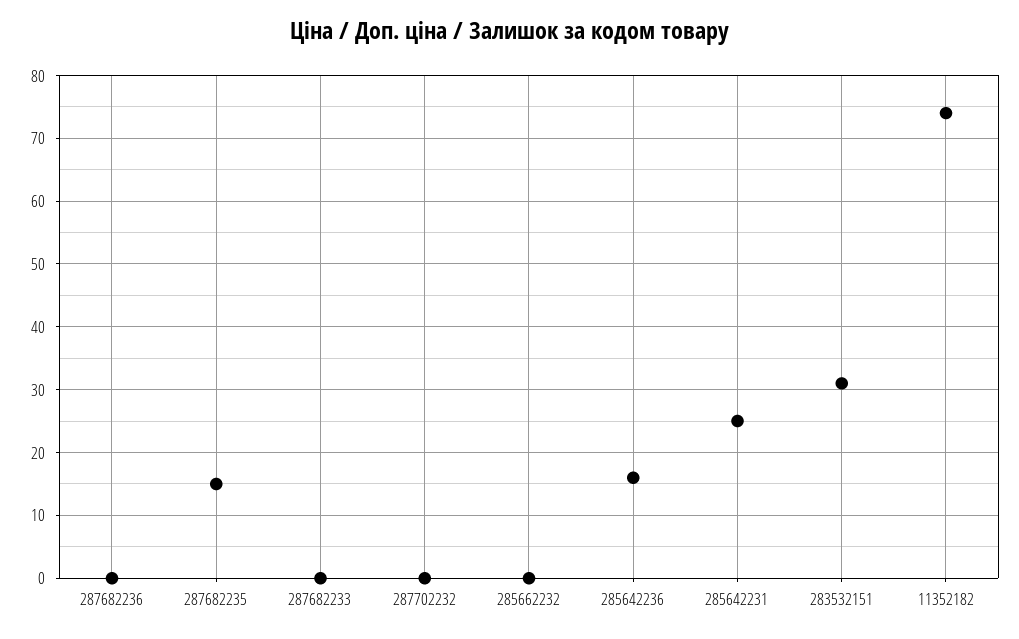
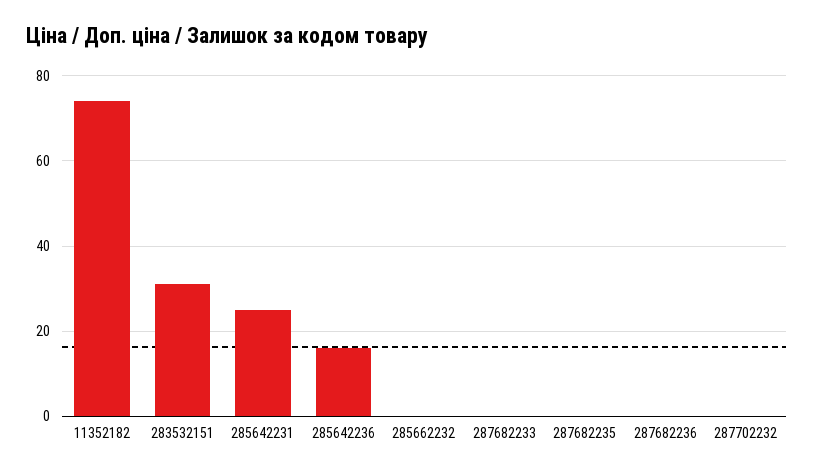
  {
    "287682236": 0,
-   "287682235": 15,
+   "287682235": 0,
    "287682233": 0,
    "287702232": 0,
    "285662232": 0,
    "285642236": 16,
    "285642231": 25,
    "283532151": 31,
    "11352182": 74
  }

